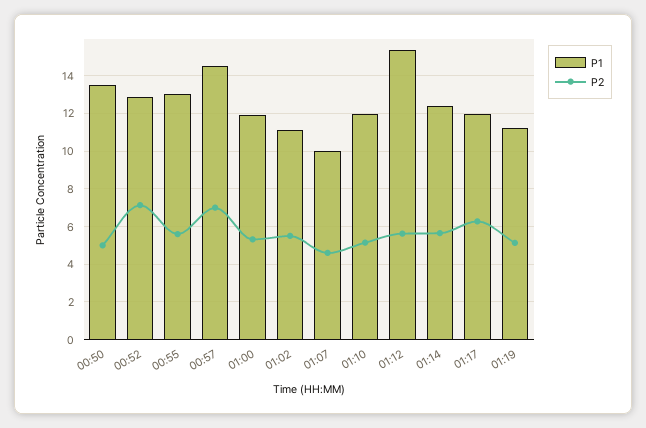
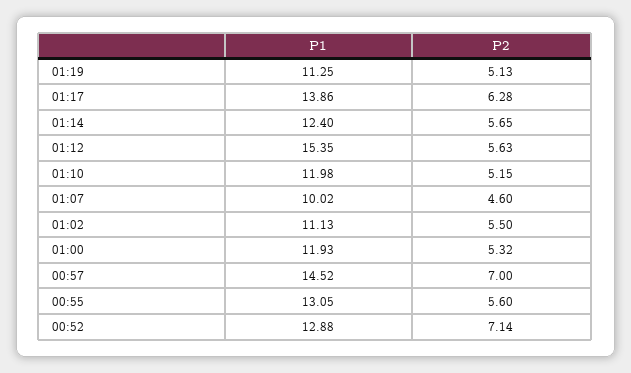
  {
    "P1": {
-     "00:50": 13.5,
      "00:52": 12.88,
      "00:55": 13.05,
      "00:57": 14.52,
      "01:00": 11.93,
      "01:02": 11.13,
      "01:07": 10.02,
      "01:10": 11.98,
      "01:12": 15.35,
      "01:14": 12.4,
-     "01:17": 12,
+     "01:17": 13.86,
      "01:19": 11.25
    },
    "P2": {
-     "00:50": 5,
      "00:52": 7.14,
      "00:55": 5.6,
      "00:57": 7,
      "01:00": 5.32,
      "01:02": 5.5,
      "01:07": 4.6,
      "01:10": 5.15,
      "01:12": 5.63,
      "01:14": 5.65,
      "01:17": 6.28,
      "01:19": 5.13
    }
  }

